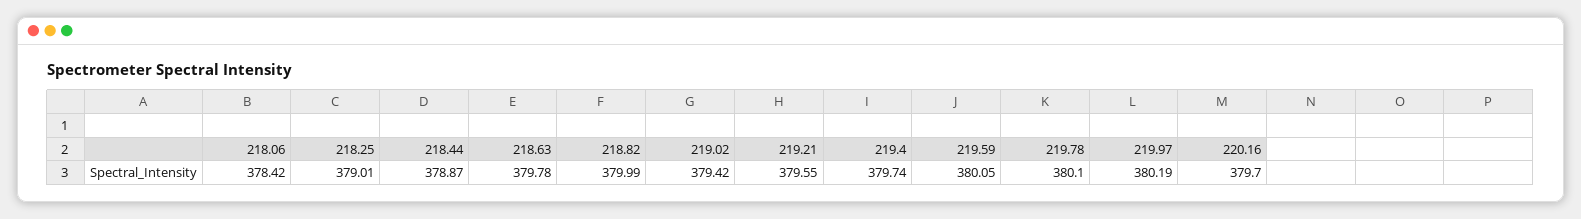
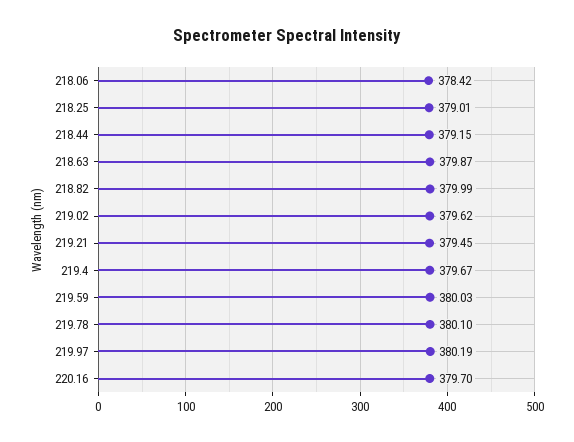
  {
    "218.06": 378.42,
    "218.25": 379.01,
-   "218.44": 378.87,
+   "218.44": 379.15,
-   "218.63": 379.78,
+   "218.63": 379.87,
    "218.82": 379.99,
-   "219.02": 379.42,
+   "219.02": 379.62,
-   "219.21": 379.55,
+   "219.21": 379.45,
-   "219.4": 379.74,
+   "219.4": 379.67,
-   "219.59": 380.05,
+   "219.59": 380.03,
    "219.78": 380.1,
    "219.97": 380.19,
    "220.16": 379.7
  }

